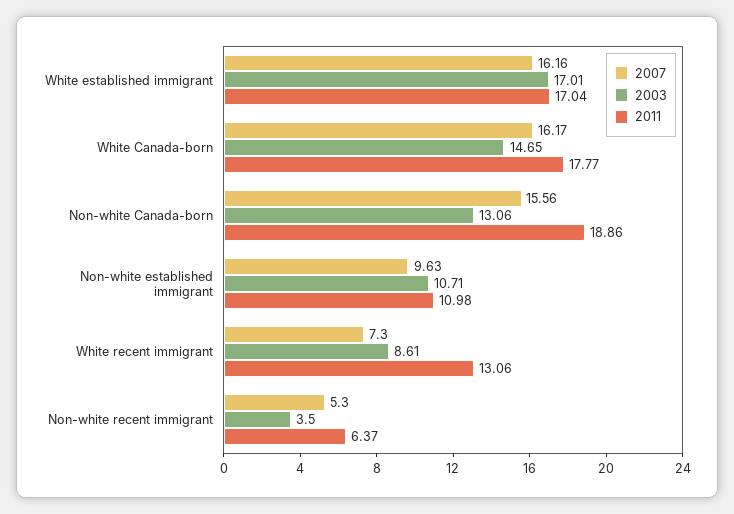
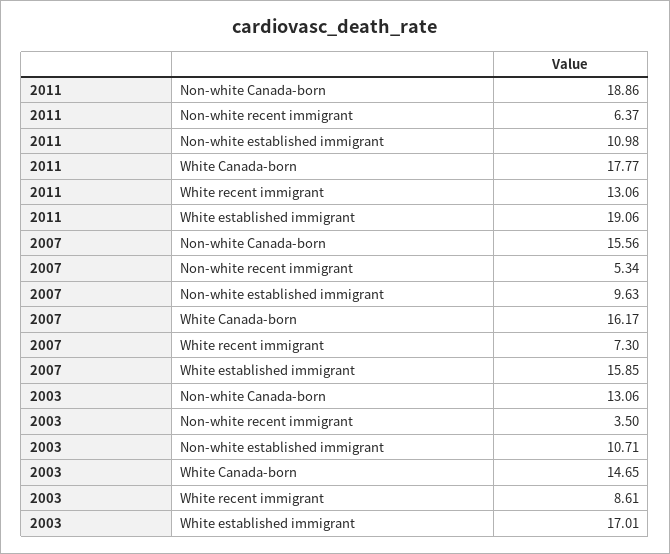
  {
    "2007": {
-     "White established immigrant": 16.16,
+     "White established immigrant": 15.85,
      "White Canada-born": 16.17,
      "Non-white Canada-born": 15.56,
      "Non-white established immigrant": 9.63,
      "White recent immigrant": 7.3,
-     "Non-white recent immigrant": 5.3
+     "Non-white recent immigrant": 5.34
    },
    "2003": {
      "White established immigrant": 17.01,
      "White Canada-born": 14.65,
      "Non-white Canada-born": 13.06,
      "Non-white established immigrant": 10.71,
      "White recent immigrant": 8.61,
      "Non-white recent immigrant": 3.5
    },
    "2011": {
-     "White established immigrant": 17.04,
+     "White established immigrant": 19.06,
      "White Canada-born": 17.77,
      "Non-white Canada-born": 18.86,
      "Non-white established immigrant": 10.98,
      "White recent immigrant": 13.06,
      "Non-white recent immigrant": 6.37
    }
  }

